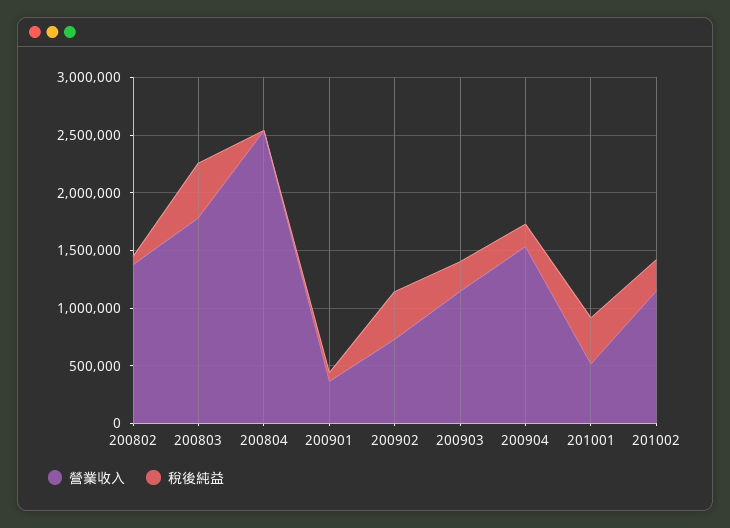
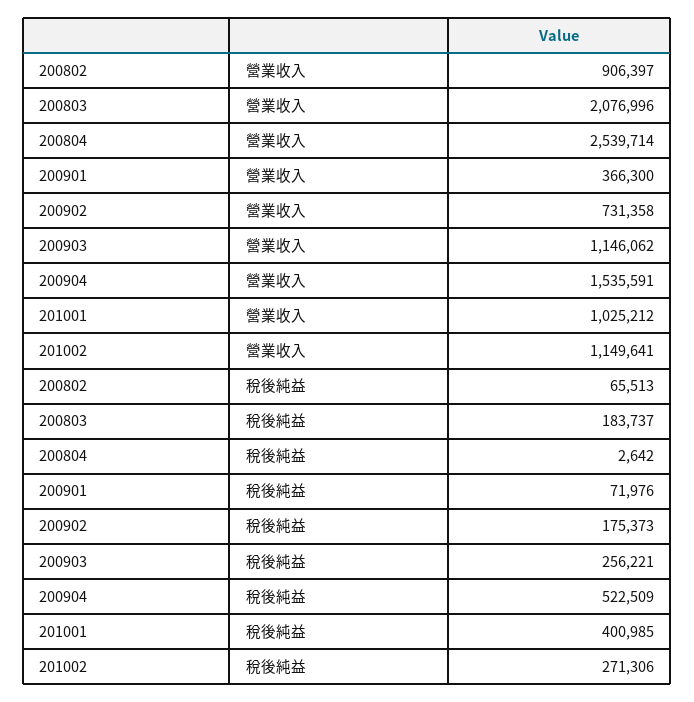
  {
    "營業收入": {
-     "200802": 1400000,
+     "200802": 906397,
-     "200803": 1800000,
+     "200803": 2076996,
      "200804": 2539714,
      "200901": 366300,
      "200902": 731358,
      "200903": 1146062,
      "200904": 1535591,
-     "201001": 500000,
+     "201001": 1025212,
      "201002": 1149641
    },
    "稅後純益": {
      "200802": 65513,
-     "200803": 500000,
+     "200803": 183737,
      "200804": 2642,
      "200901": 71976,
-     "200902": 400000,
+     "200902": 175373,
      "200903": 256221,
-     "200904": 200000,
+     "200904": 522509,
      "201001": 400985,
      "201002": 271306
    }
  }

